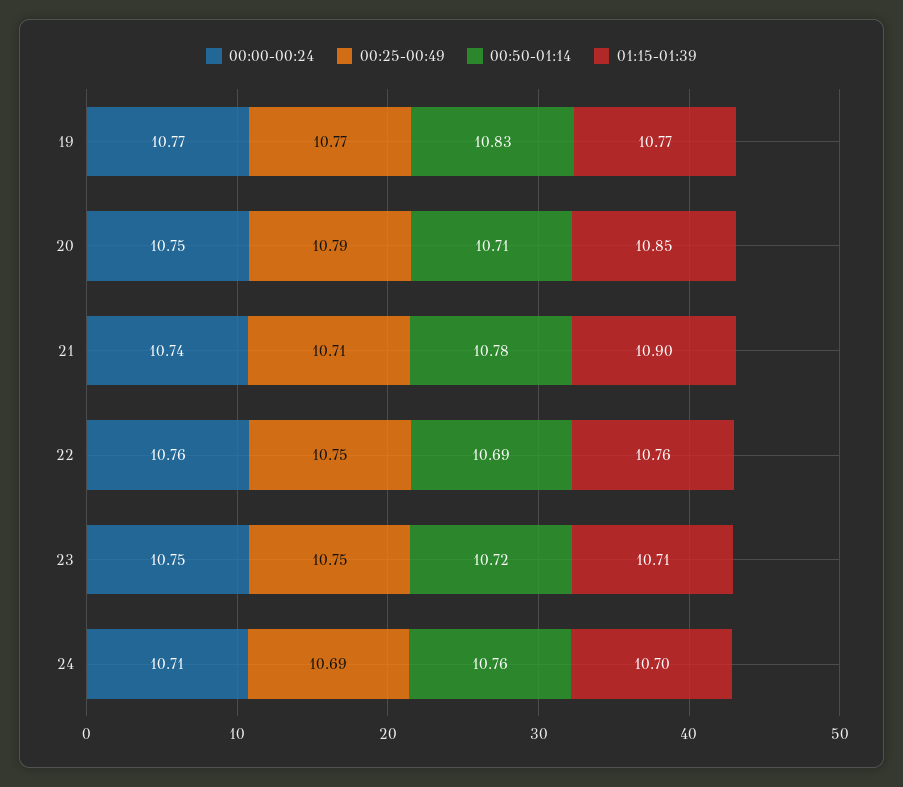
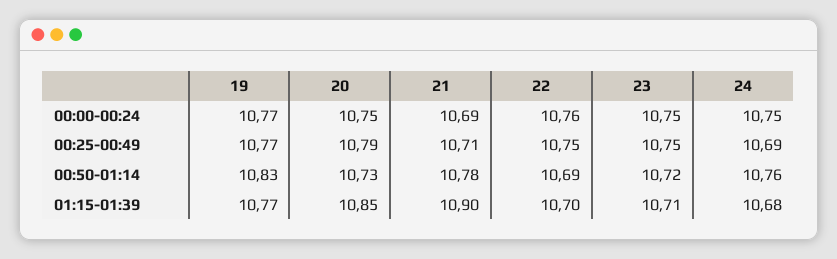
  {
    "00:00-00:24": {
      "19": 10.77,
      "20": 10.75,
-     "21": 10.74,
+     "21": 10.69,
      "22": 10.76,
      "23": 10.75,
-     "24": 10.71
+     "24": 10.75
    },
    "00:25-00:49": {
      "19": 10.77,
      "20": 10.79,
      "21": 10.71,
      "22": 10.75,
      "23": 10.75,
      "24": 10.69
    },
    "00:50-01:14": {
      "19": 10.83,
-     "20": 10.71,
+     "20": 10.73,
      "21": 10.78,
      "22": 10.69,
      "23": 10.72,
      "24": 10.76
    },
    "01:15-01:39": {
      "19": 10.77,
      "20": 10.85,
      "21": 10.9,
-     "22": 10.76,
+     "22": 10.7,
      "23": 10.71,
-     "24": 10.7
+     "24": 10.68
    }
  }

